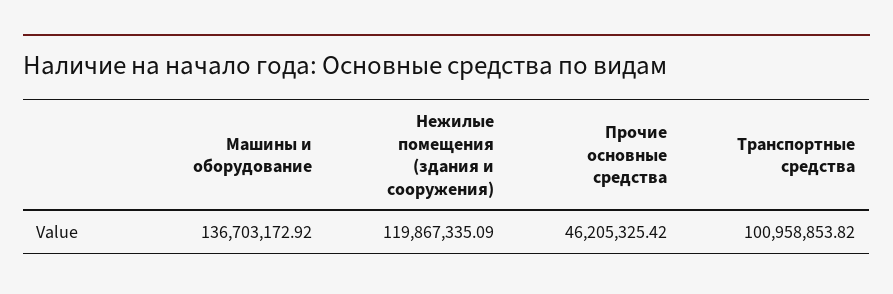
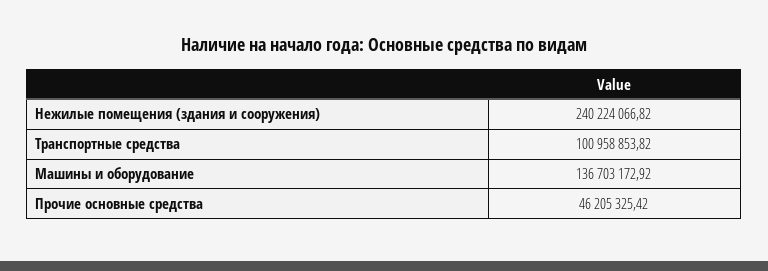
  {
    "Машины и оборудование": 136703172.92,
-   "Нежилые помещения (здания и сооружения)": 119867335.09,
+   "Нежилые помещения (здания и сооружения)": 240224066.82,
    "Прочие основные средства": 46205325.42,
    "Транспортные средства": 100958853.82
  }

